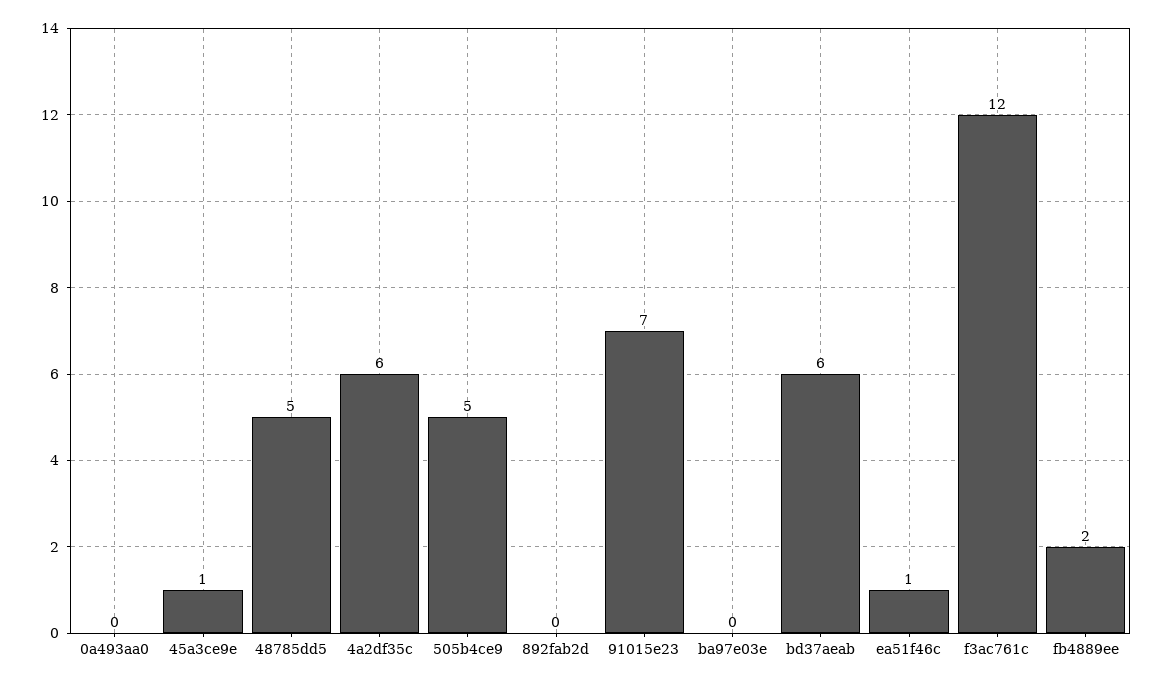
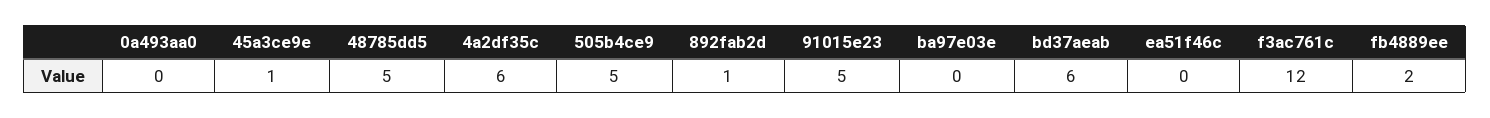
  {
    "0a493aa0": 0,
    "45a3ce9e": 1,
    "48785dd5": 5,
    "4a2df35c": 6,
    "505b4ce9": 5,
-   "892fab2d": 0,
+   "892fab2d": 1,
-   "91015e23": 7,
+   "91015e23": 5,
    "ba97e03e": 0,
    "bd37aeab": 6,
-   "ea51f46c": 1,
+   "ea51f46c": 0,
    "f3ac761c": 12,
    "fb4889ee": 2
  }

